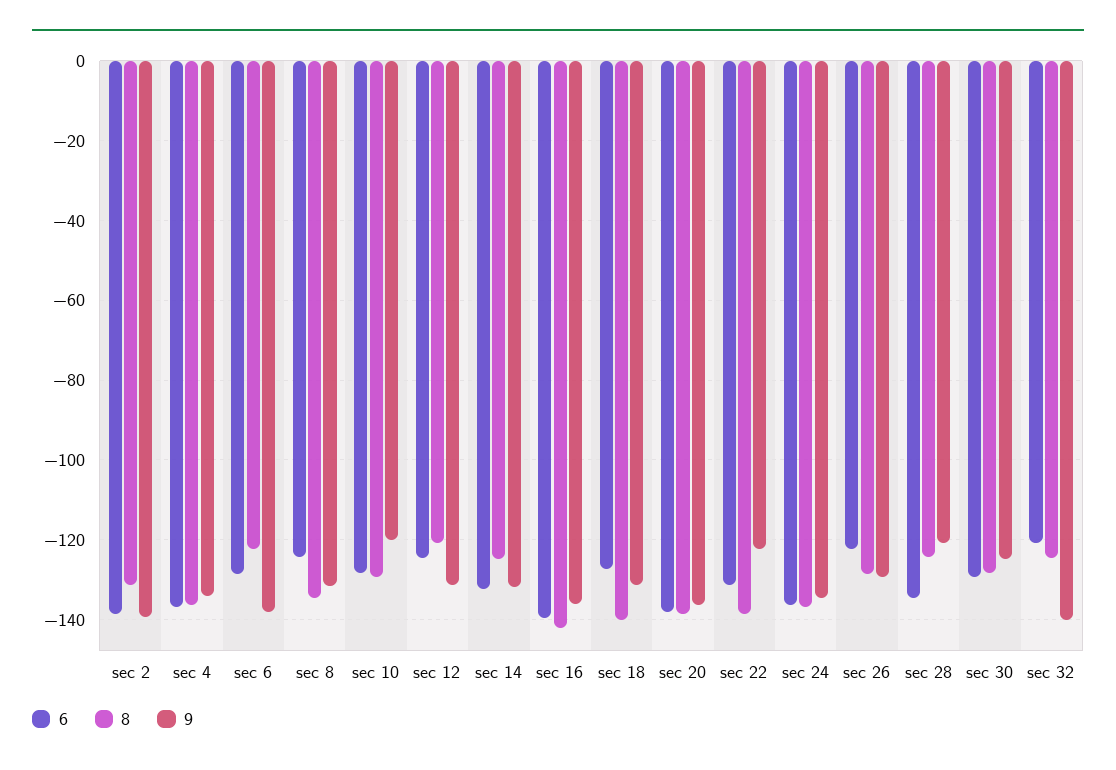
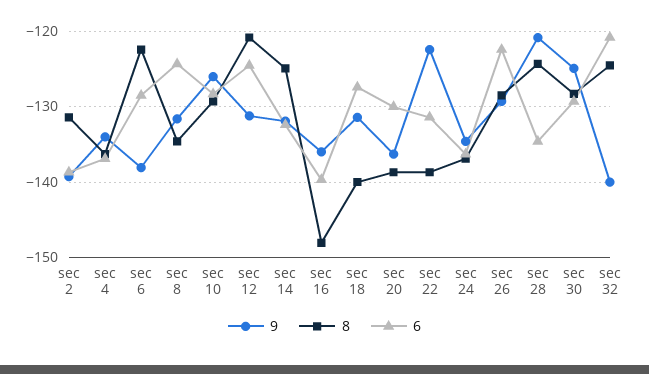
  {
    "6": {
      "sec 2": -139,
      "sec 4": -137,
      "sec 6": -129,
      "sec 8": -124,
      "sec 10": -128,
      "sec 12": -125,
      "sec 14": -132,
      "sec 16": -140,
      "sec 18": -127,
-     "sec 20": -138,
+     "sec 20": -130,
      "sec 22": -131,
      "sec 24": -136,
      "sec 26": -122,
      "sec 28": -135,
      "sec 30": -129,
      "sec 32": -121
    },
    "8": {
      "sec 2": -131,
      "sec 4": -136,
      "sec 6": -122,
      "sec 8": -135,
      "sec 10": -129,
      "sec 12": -121,
      "sec 14": -125,
-     "sec 16": -142,
+     "sec 16": -148,
      "sec 18": -140,
      "sec 20": -139,
      "sec 22": -139,
      "sec 24": -137,
      "sec 26": -129,
      "sec 28": -124,
      "sec 30": -128,
      "sec 32": -125
    },
    "9": {
      "sec 2": -139,
      "sec 4": -134,
      "sec 6": -138,
      "sec 8": -132,
-     "sec 10": -120,
+     "sec 10": -126,
      "sec 12": -131,
      "sec 14": -132,
      "sec 16": -136,
      "sec 18": -131,
      "sec 20": -136,
      "sec 22": -122,
      "sec 24": -135,
      "sec 26": -129,
      "sec 28": -121,
      "sec 30": -125,
      "sec 32": -140
    }
  }

